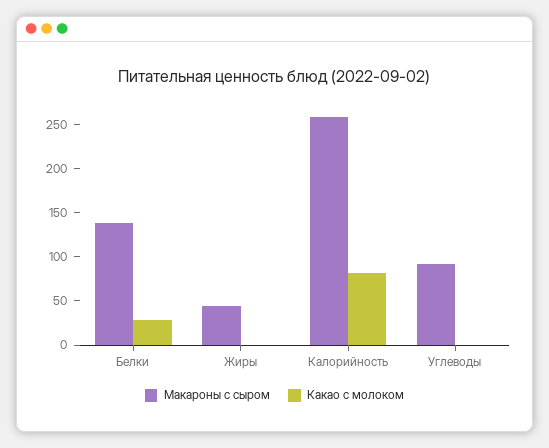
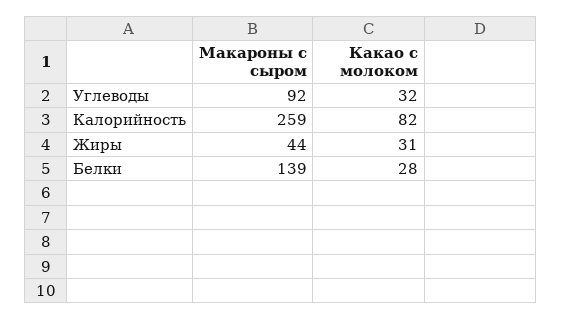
  {
    "Макароны с сыром": {
      "Белки": 139,
      "Жиры": 44,
      "Калорийность": 259,
      "Углеводы": 92
    },
    "Какао с молоком": {
      "Белки": 28,
-     "Жиры": 0,
+     "Жиры": 31,
      "Калорийность": 82,
-     "Углеводы": 0
+     "Углеводы": 32
    }
  }

